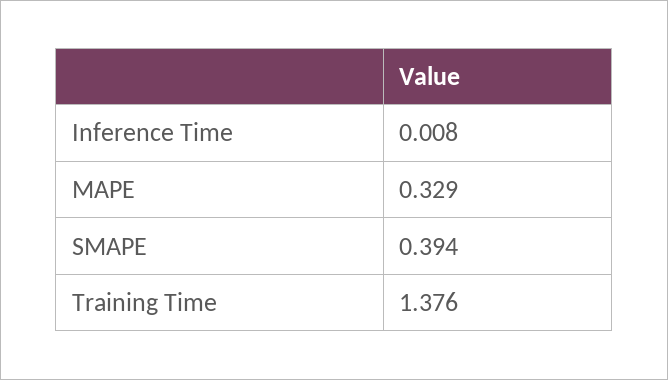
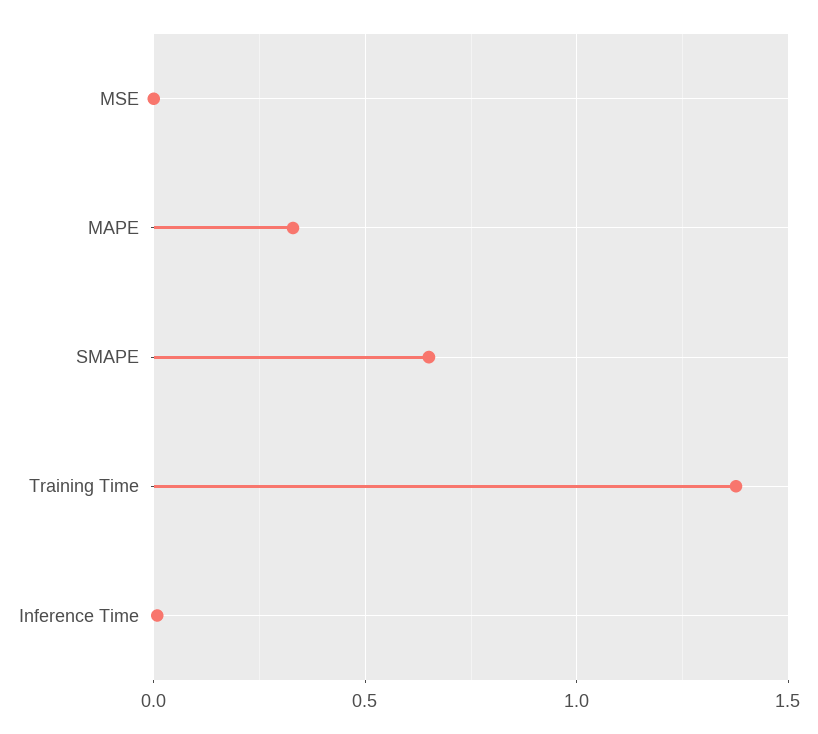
  {
    "Inference Time": 0.008,
    "MAPE": 0.329,
-   "SMAPE": 0.394,
+   "SMAPE": 0.65,
-   "Training Time": 1.376
+   "Training Time": 1.376,
+   "MSE": 0
  }

